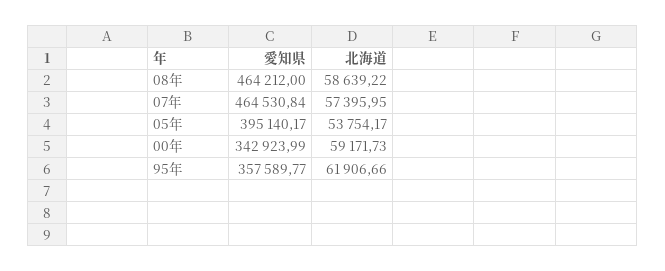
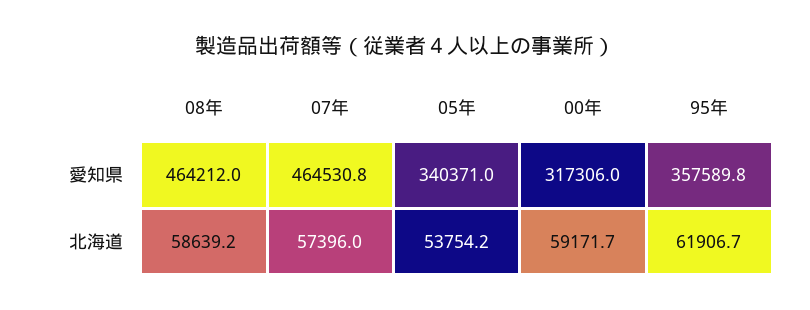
  {
    "愛知県": {
      "08年": 464212,
      "07年": 464530.84,
-     "05年": 395140.17,
+     "05年": 340371,
-     "00年": 342923.99,
+     "00年": 317306,
      "95年": 357589.77
    },
    "北海道": {
      "08年": 58639.22,
      "07年": 57395.95,
      "05年": 53754.17,
      "00年": 59171.73,
      "95年": 61906.66
    }
  }

